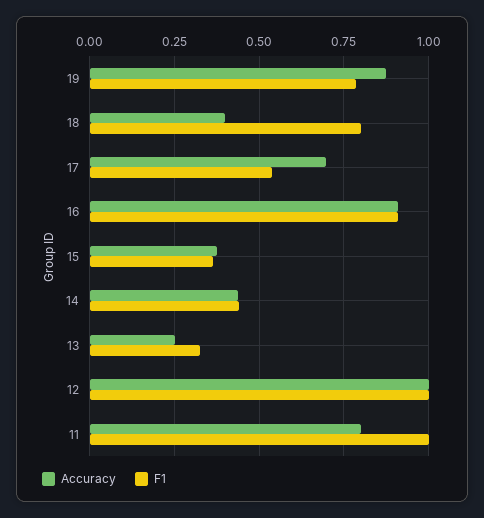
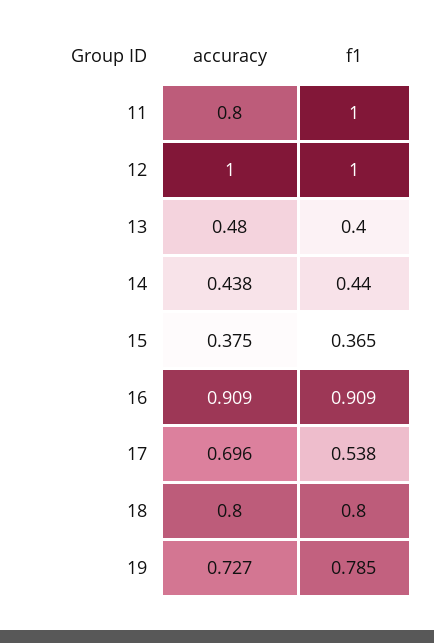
  {
    "Accuracy": {
-     "19": 0.875,
+     "19": 0.727,
-     "18": 0.4,
+     "18": 0.8,
      "17": 0.696,
      "16": 0.909,
      "15": 0.375,
      "14": 0.438,
-     "13": 0.25,
+     "13": 0.48,
      "12": 1,
      "11": 0.8
    },
    "F1": {
      "19": 0.785,
      "18": 0.8,
      "17": 0.538,
      "16": 0.909,
      "15": 0.365,
      "14": 0.44,
-     "13": 0.325,
+     "13": 0.4,
      "12": 1,
      "11": 1
    }
  }

